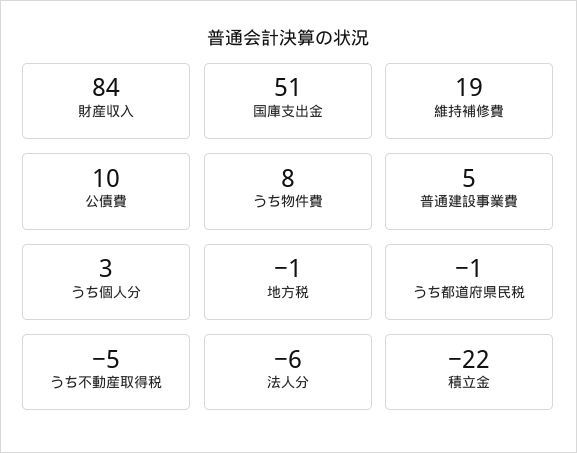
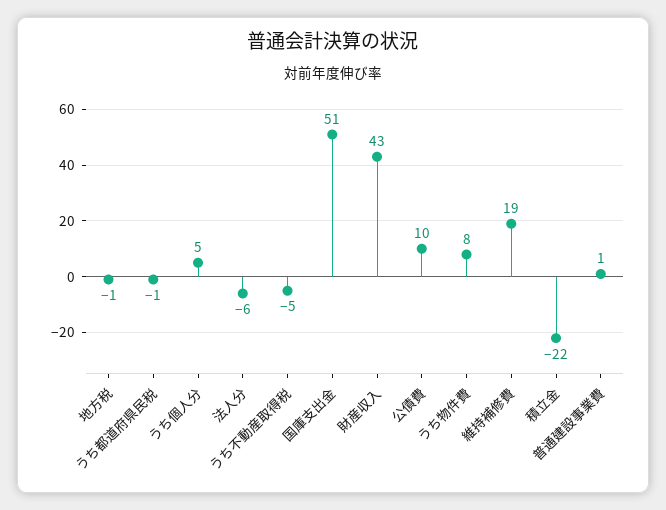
  {
-   "財産収入": 84,
+   "財産収入": 43,
    "国庫支出金": 51,
    "維持補修費": 19,
    "公債費": 10,
    "うち物件費": 8,
-   "普通建設事業費": 5,
+   "普通建設事業費": 1,
-   "うち個人分": 3,
+   "うち個人分": 5,
    "地方税": -1,
    "うち都道府県民税": -1,
    "うち不動産取得税": -5,
    "法人分": -6,
    "積立金": -22
  }

